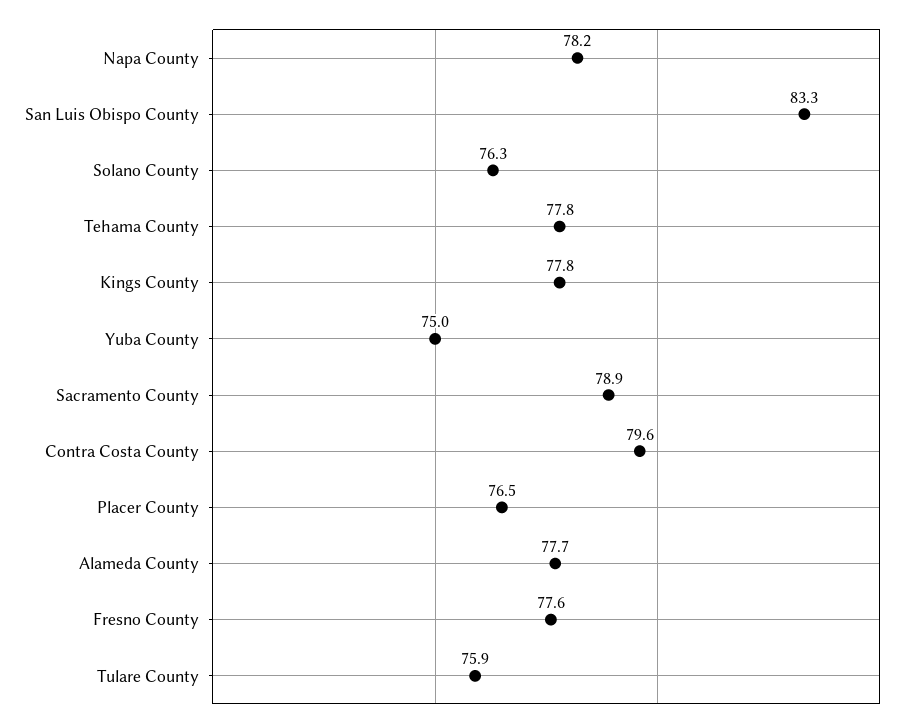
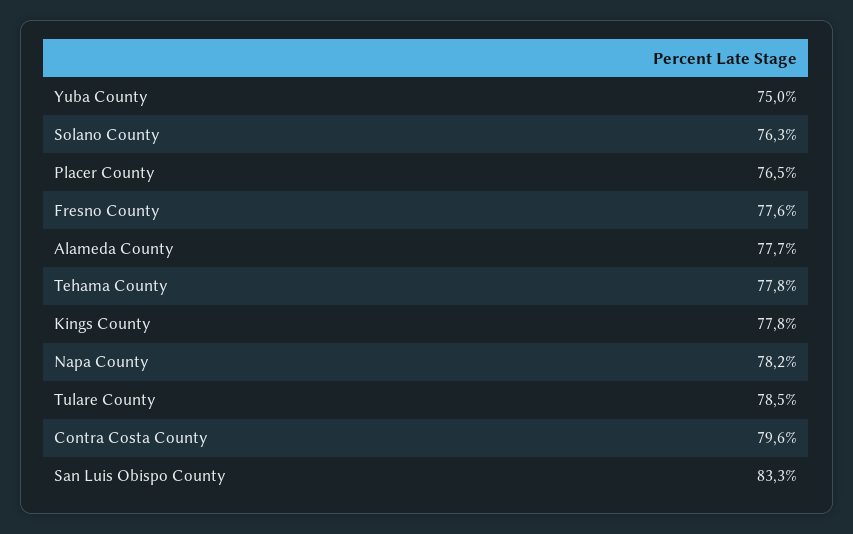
  {
    "Napa County": 78.2,
    "San Luis Obispo County": 83.3,
    "Solano County": 76.3,
    "Tehama County": 77.8,
    "Kings County": 77.8,
    "Yuba County": 75,
-   "Sacramento County": 78.9,
    "Contra Costa County": 79.6,
    "Placer County": 76.5,
    "Alameda County": 77.7,
    "Fresno County": 77.6,
-   "Tulare County": 75.9
+   "Tulare County": 78.5
  }

